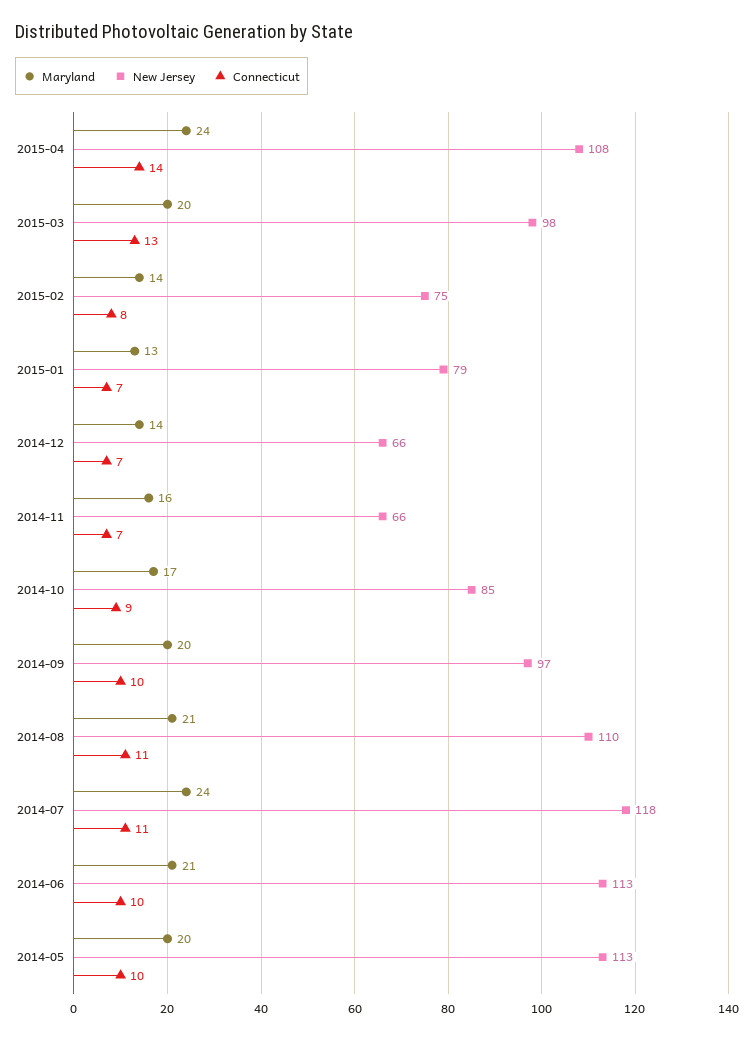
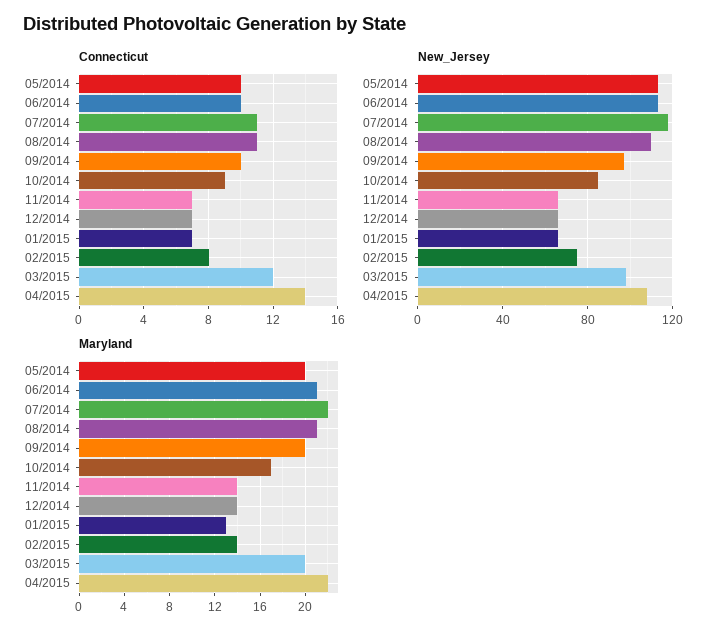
  {
    "Maryland": {
-     "2015-04": 24,
+     "2015-04": 22,
      "2015-03": 20,
      "2015-02": 14,
      "2015-01": 13,
      "2014-12": 14,
-     "2014-11": 16,
+     "2014-11": 14,
      "2014-10": 17,
      "2014-09": 20,
      "2014-08": 21,
-     "2014-07": 24,
+     "2014-07": 22,
      "2014-06": 21,
      "2014-05": 20
    },
    "New Jersey": {
      "2015-04": 108,
      "2015-03": 98,
      "2015-02": 75,
-     "2015-01": 79,
+     "2015-01": 65,
      "2014-12": 66,
      "2014-11": 66,
      "2014-10": 85,
      "2014-09": 97,
      "2014-08": 110,
      "2014-07": 118,
      "2014-06": 113,
      "2014-05": 113
    },
    "Connecticut": {
      "2015-04": 14,
-     "2015-03": 13,
+     "2015-03": 12,
      "2015-02": 8,
      "2015-01": 7,
      "2014-12": 7,
      "2014-11": 7,
      "2014-10": 9,
      "2014-09": 10,
      "2014-08": 11,
      "2014-07": 11,
      "2014-06": 10,
      "2014-05": 10
    }
  }

